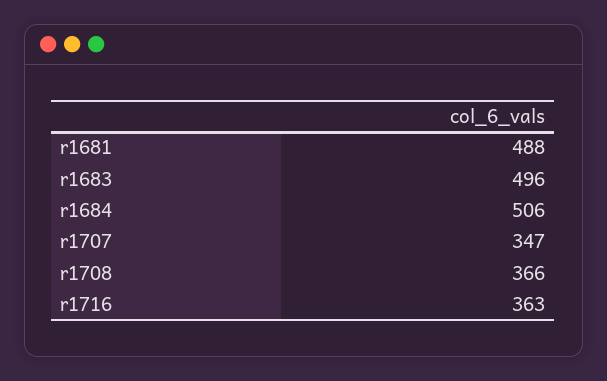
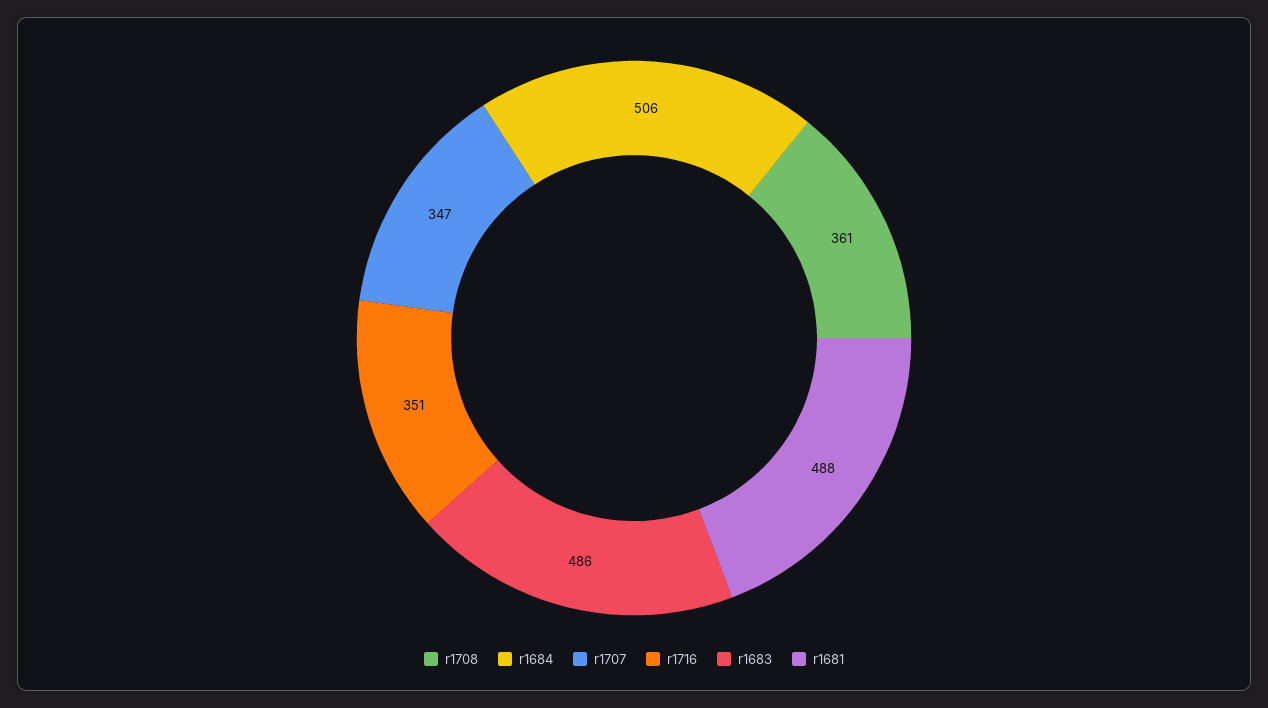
  {
    "r1681": 488,
-   "r1683": 496,
+   "r1683": 486,
    "r1684": 506,
    "r1707": 347,
-   "r1708": 366,
+   "r1708": 361,
-   "r1716": 363
+   "r1716": 351
  }

